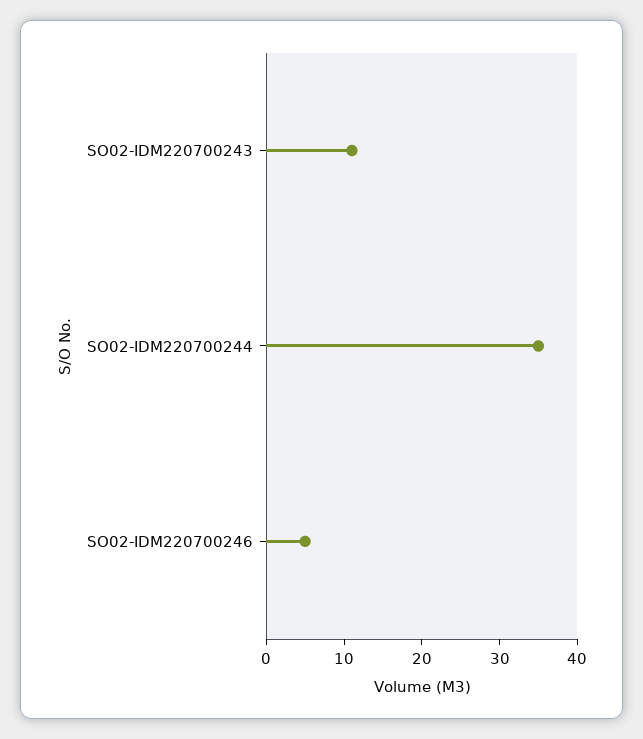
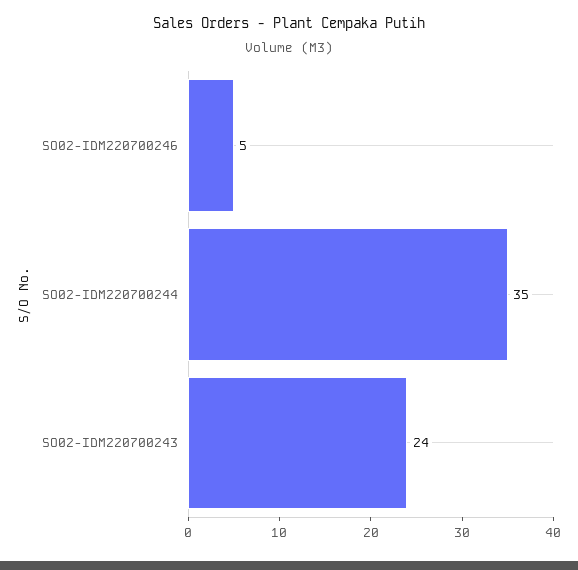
  {
-   "SO02-IDM220700243": 10,
+   "SO02-IDM220700243": 24,
    "SO02-IDM220700244": 35,
    "SO02-IDM220700246": 5
  }

